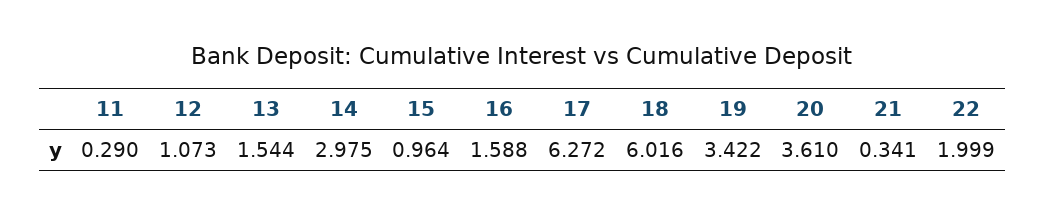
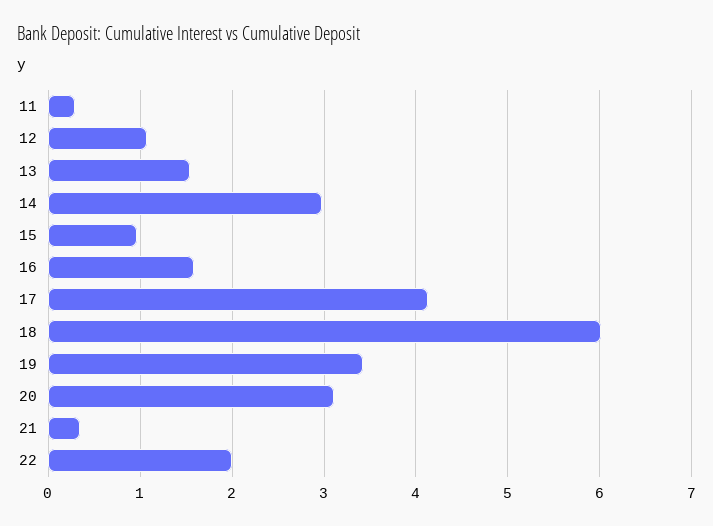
  {
    "11": 0.29,
    "12": 1.073,
    "13": 1.544,
    "14": 2.975,
    "15": 0.964,
    "16": 1.588,
-   "17": 6.272,
+   "17": 4.1,
    "18": 6.016,
    "19": 3.422,
-   "20": 3.61,
+   "20": 3.1,
    "21": 0.341,
    "22": 1.999
  }

